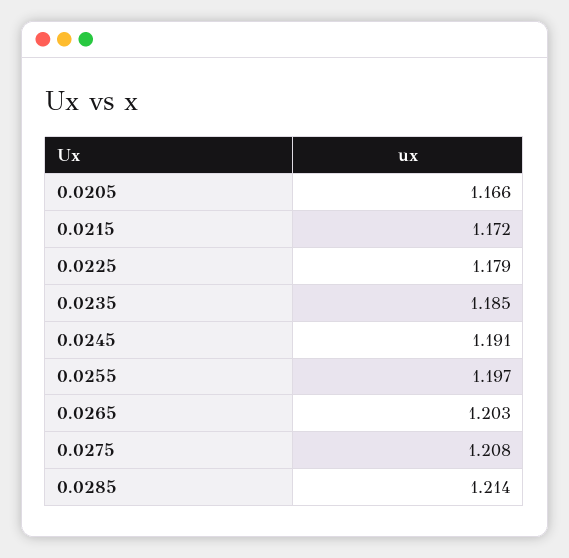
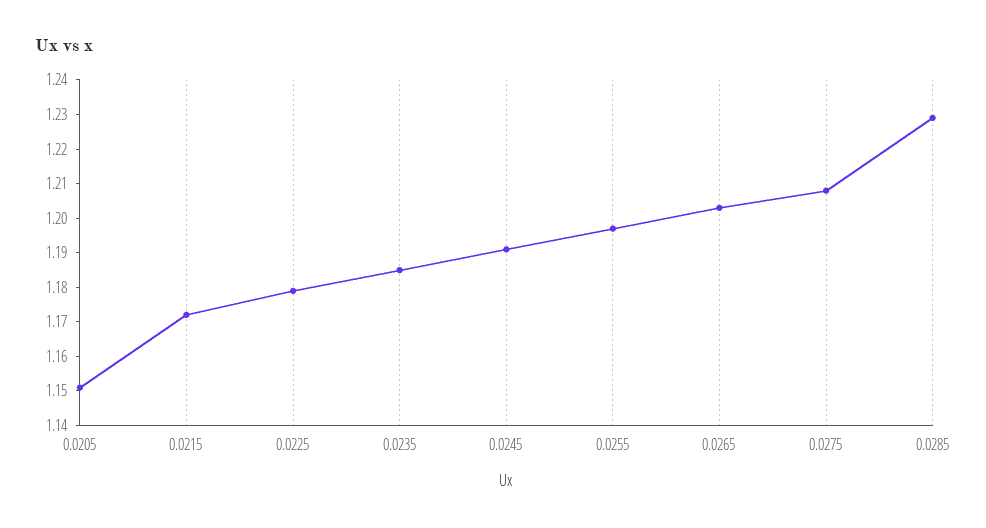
  {
-   "0.0205": 1.166,
+   "0.0205": 1.15,
    "0.0215": 1.172,
    "0.0225": 1.179,
    "0.0235": 1.185,
    "0.0245": 1.191,
    "0.0255": 1.197,
    "0.0265": 1.203,
    "0.0275": 1.208,
-   "0.0285": 1.214
+   "0.0285": 1.23
  }

